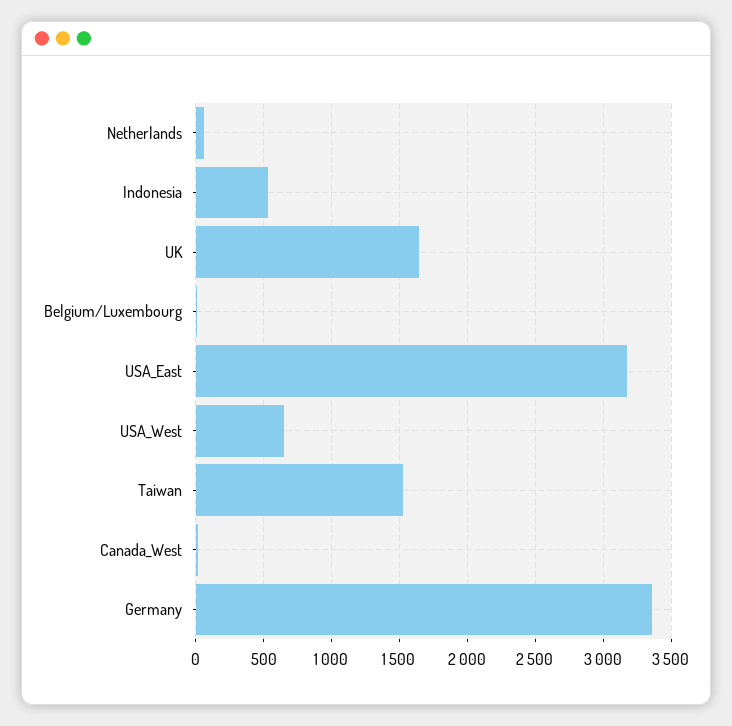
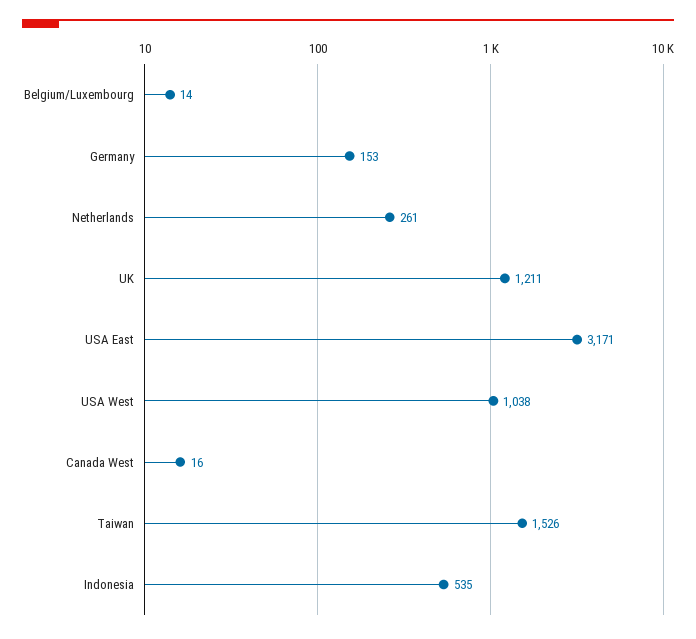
  {
-   "Netherlands": 50,
+   "Netherlands": 261,
    "Indonesia": 535,
-   "UK": 1650,
+   "UK": 1211,
    "Belgium/Luxembourg": 14,
    "USA_East": 3171,
-   "USA_West": 650,
+   "USA_West": 1038,
    "Taiwan": 1526,
    "Canada_West": 16,
-   "Germany": 3350
+   "Germany": 153
  }

